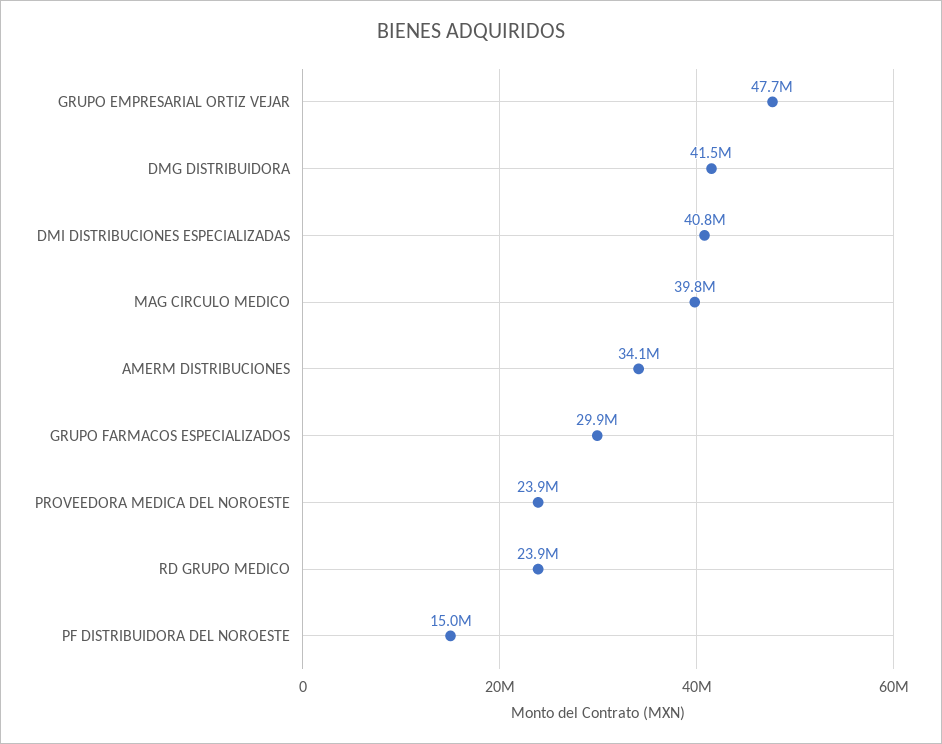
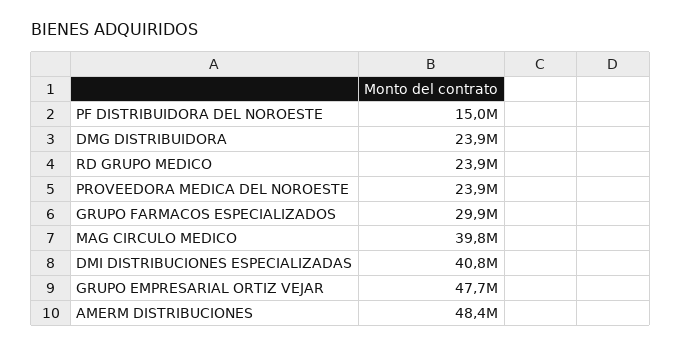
  {
    "GRUPO EMPRESARIAL ORTIZ VEJAR": 47700000,
-   "DMG DISTRIBUIDORA": 41500000,
+   "DMG DISTRIBUIDORA": 23900000,
    "DMI DISTRIBUCIONES ESPECIALIZADAS": 40800000,
    "MAG CIRCULO MEDICO": 39800000,
-   "AMERM DISTRIBUCIONES": 34100000,
+   "AMERM DISTRIBUCIONES": 48400000,
    "GRUPO FARMACOS ESPECIALIZADOS": 29900000,
    "PROVEEDORA MEDICA DEL NOROESTE": 23900000,
    "RD GRUPO MEDICO": 23900000,
    "PF DISTRIBUIDORA DEL NOROESTE": 15000000
  }

